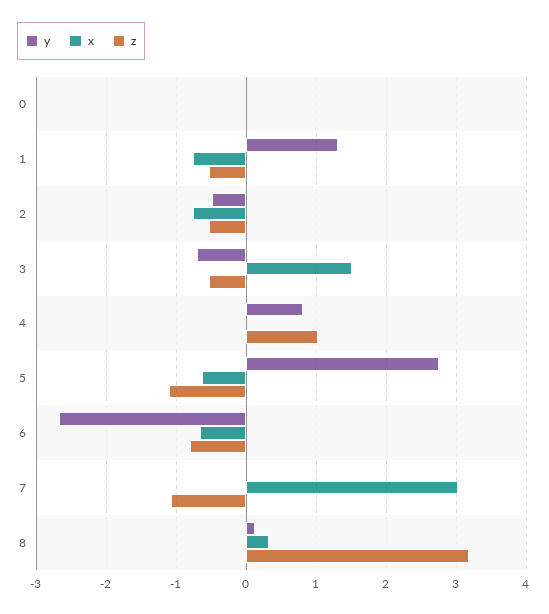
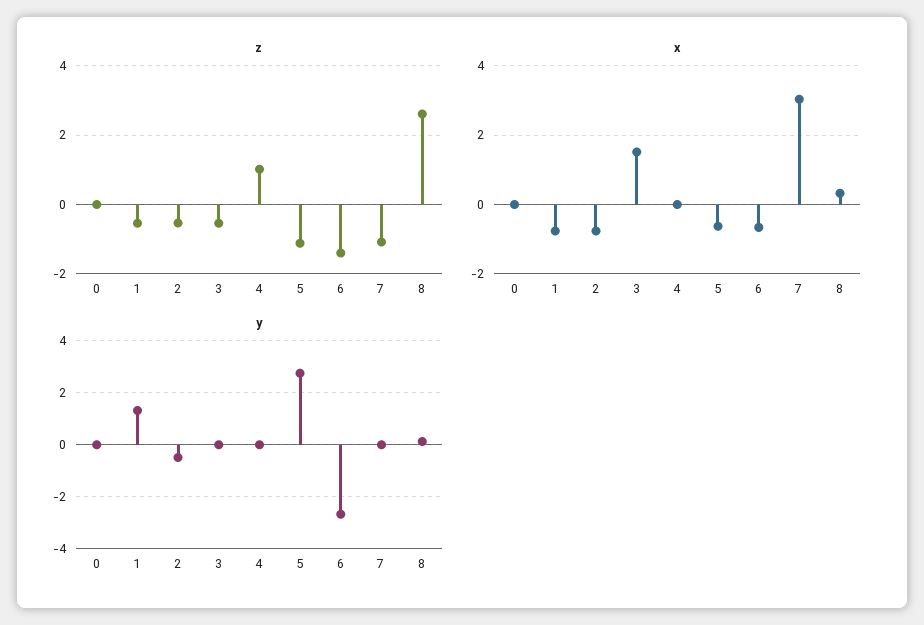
  {
    "y": {
      "0": 0,
      "1": 1.3,
      "2": -0.5,
-     "3": -0.7,
+     "3": 0,
-     "4": 0.8,
+     "4": 0,
      "5": 2.7,
      "6": -2.7,
      "7": 0,
      "8": 0.1
    },
    "x": {
      "0": 0,
      "1": -0.8,
      "2": -0.8,
      "3": 1.5,
      "4": 0,
      "5": -0.6,
      "6": -0.7,
      "7": 3,
      "8": 0.3
    },
    "z": {
      "0": 0,
      "1": -0.5,
      "2": -0.5,
      "3": -0.5,
      "4": 1,
      "5": -1.1,
-     "6": -0.8,
+     "6": -1.4,
      "7": -1.1,
-     "8": 3.2
+     "8": 2.6
    }
  }

